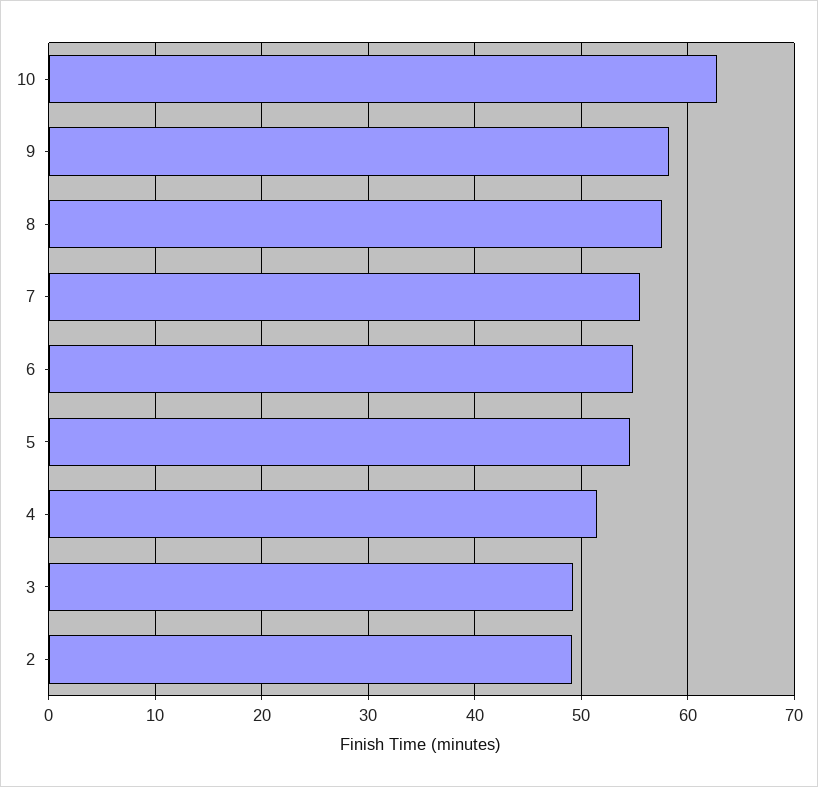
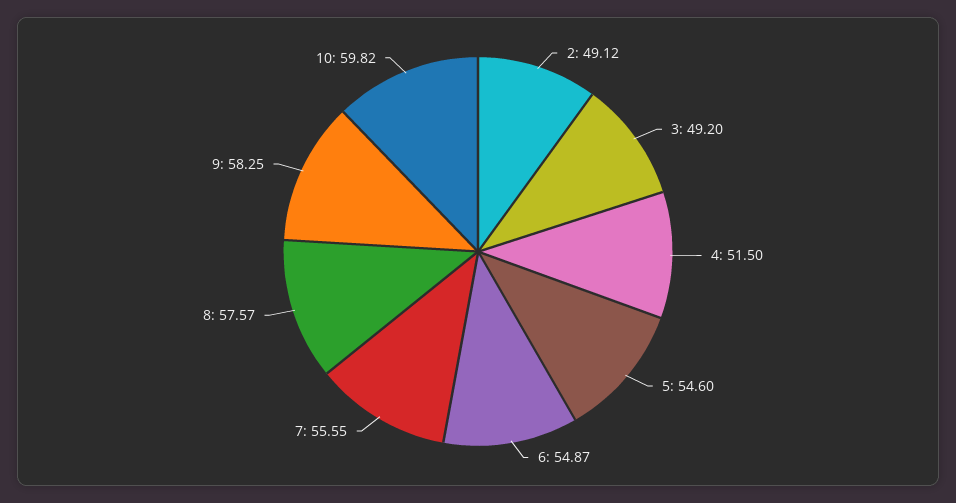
  {
-   "10": 63,
+   "10": 59.82,
    "9": 58.25,
    "8": 57.57,
    "7": 55.55,
    "6": 54.87,
    "5": 54.6,
    "4": 51.5,
    "3": 49.2,
    "2": 49.12
  }

